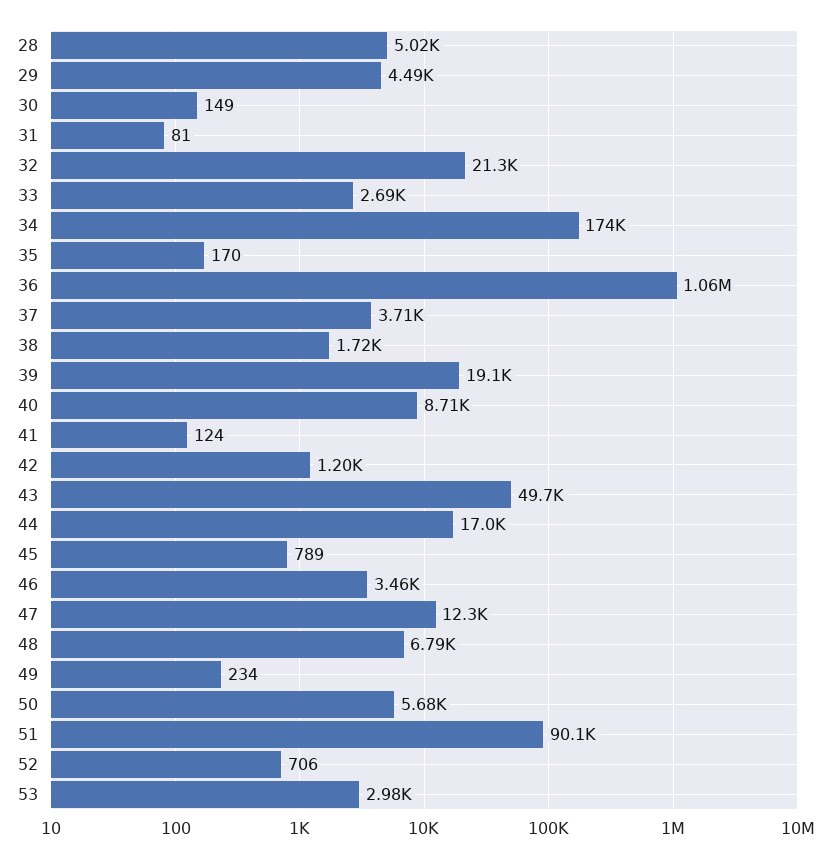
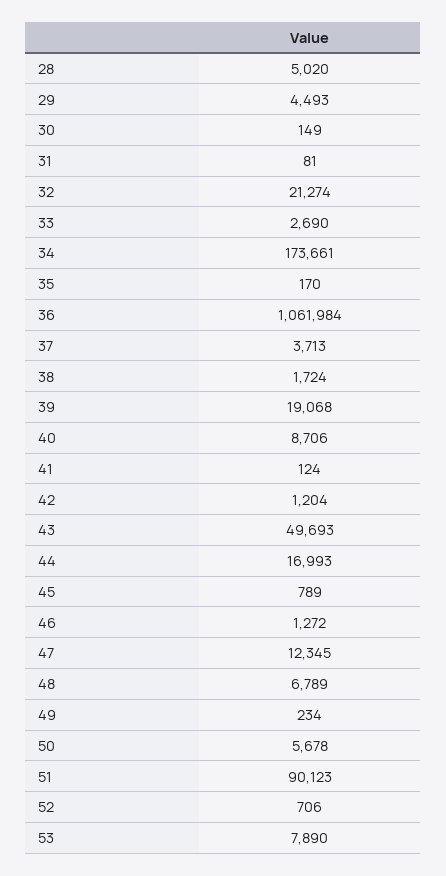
  {
    "28": 5020,
    "29": 4493,
    "30": 149,
    "31": 81,
    "32": 21274,
    "33": 2690,
    "34": 173661,
    "35": 170,
    "36": 1061984,
    "37": 3713,
    "38": 1724,
    "39": 19068,
    "40": 8706,
    "41": 124,
    "42": 1204,
    "43": 49693,
    "44": 16993,
    "45": 789,
-   "46": 3460,
+   "46": 1272,
    "47": 12345,
    "48": 6789,
    "49": 234,
    "50": 5678,
    "51": 90123,
    "52": 706,
-   "53": 2980
+   "53": 7890
  }

